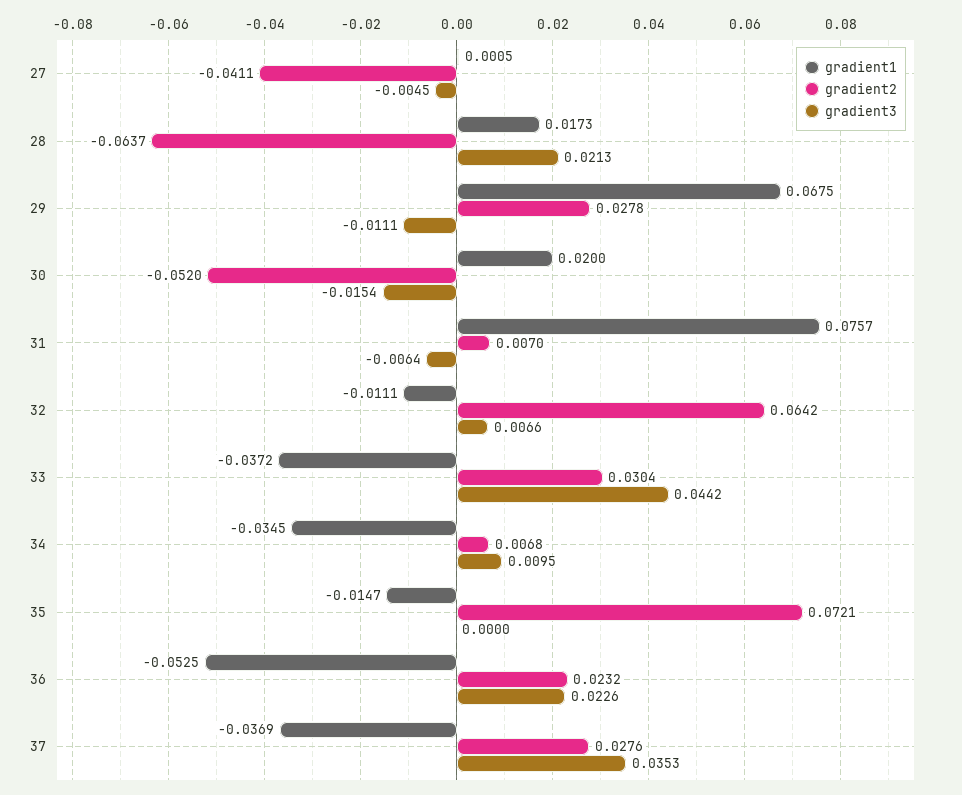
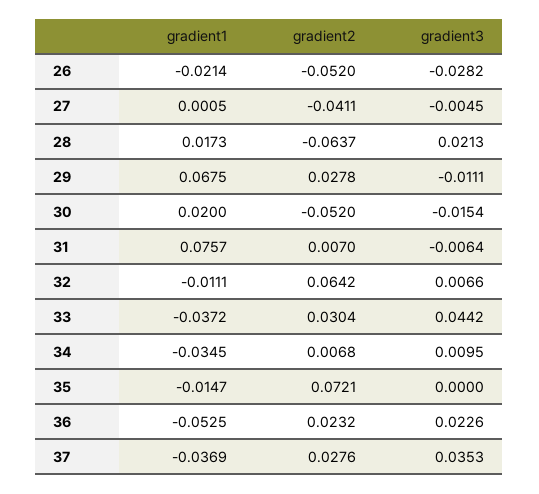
  {
    "gradient1": {
      "27": 0.0005,
      "28": 0.0173,
      "29": 0.0675,
      "30": 0.02,
      "31": 0.0757,
      "32": -0.0111,
      "33": -0.0372,
      "34": -0.0345,
      "35": -0.0147,
      "36": -0.0525,
-     "37": -0.0369
+     "37": -0.0369,
+     "26": -0.0214
    },
    "gradient2": {
      "27": -0.0411,
      "28": -0.0637,
      "29": 0.0278,
      "30": -0.052,
      "31": 0.007,
      "32": 0.0642,
      "33": 0.0304,
      "34": 0.0068,
      "35": 0.0721,
      "36": 0.0232,
-     "37": 0.0276
+     "37": 0.0276,
+     "26": -0.052
    },
    "gradient3": {
      "27": -0.0045,
      "28": 0.0213,
      "29": -0.0111,
      "30": -0.0154,
      "31": -0.0064,
      "32": 0.0066,
      "33": 0.0442,
      "34": 0.0095,
      "35": 0,
      "36": 0.0226,
-     "37": 0.0353
+     "37": 0.0353,
+     "26": -0.0282
    }
  }

